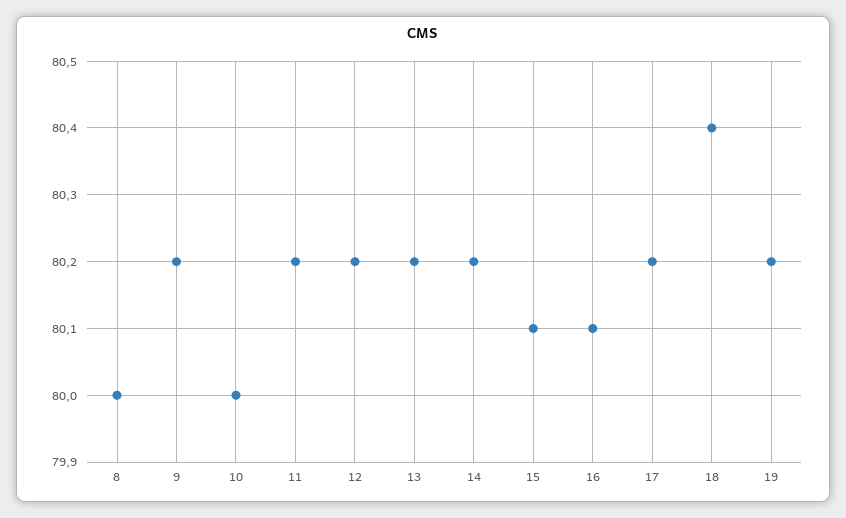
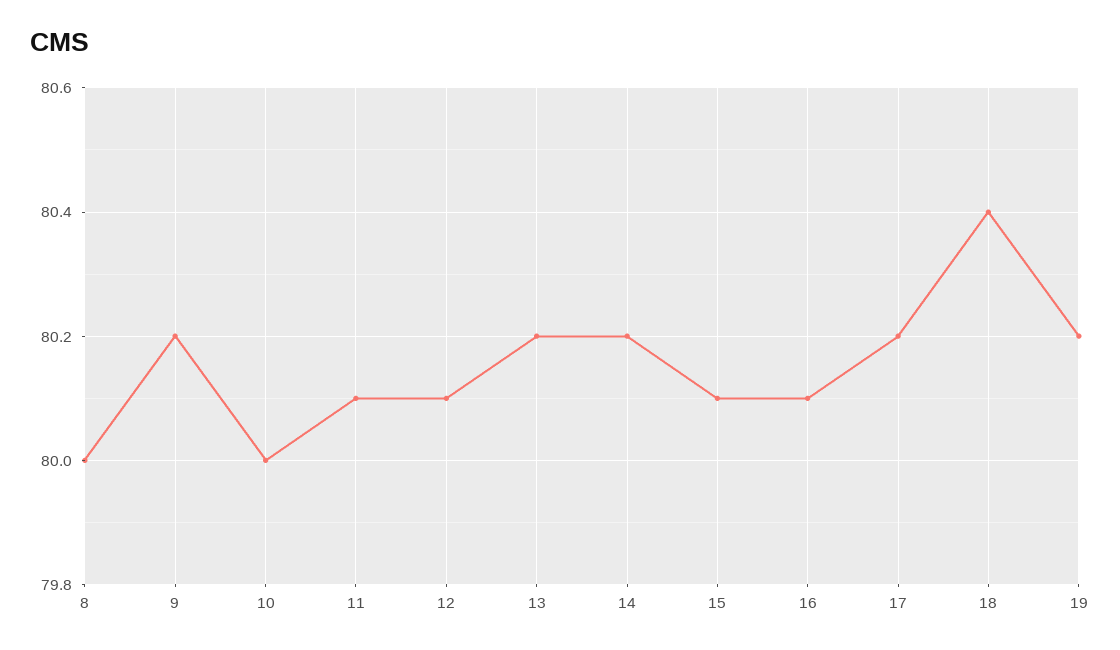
  {
    "8": 80,
    "9": 80.2,
    "10": 80,
-   "11": 80.2,
+   "11": 80.1,
-   "12": 80.2,
+   "12": 80.1,
    "13": 80.2,
    "14": 80.2,
    "15": 80.1,
    "16": 80.1,
    "17": 80.2,
    "18": 80.4,
    "19": 80.2
  }

